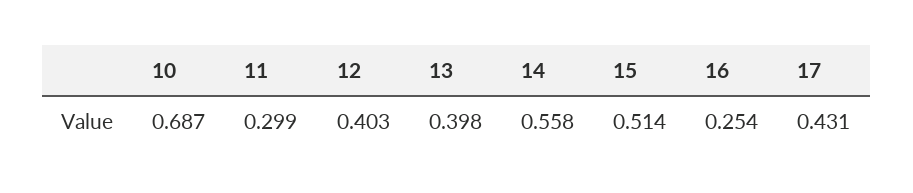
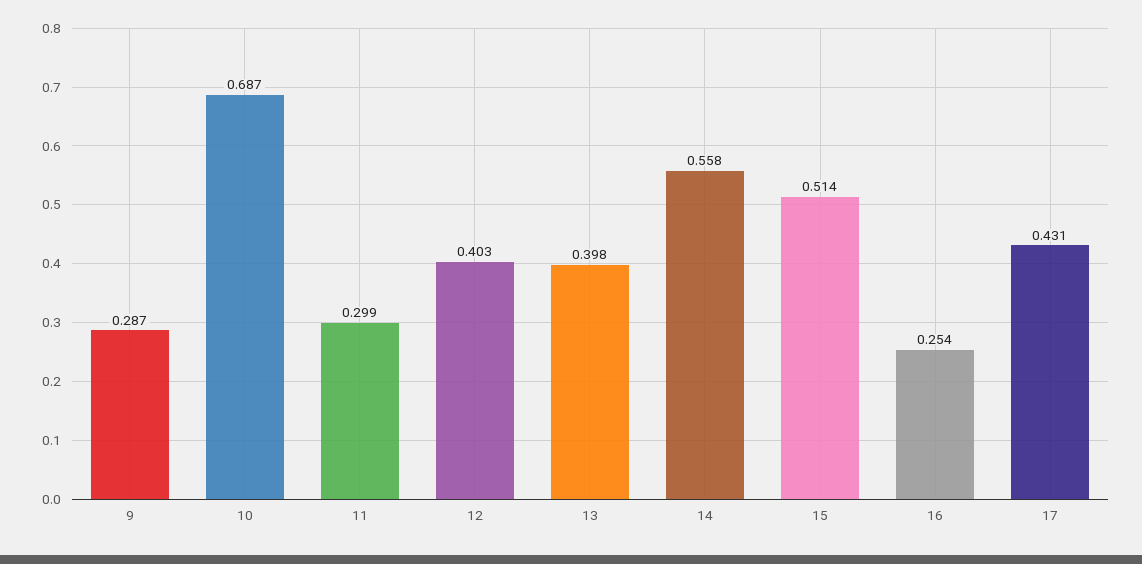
  {
    "10": 0.687,
    "11": 0.299,
    "12": 0.403,
    "13": 0.398,
    "14": 0.558,
    "15": 0.514,
    "16": 0.254,
-   "17": 0.431
+   "17": 0.431,
+   "9": 0.287
  }

